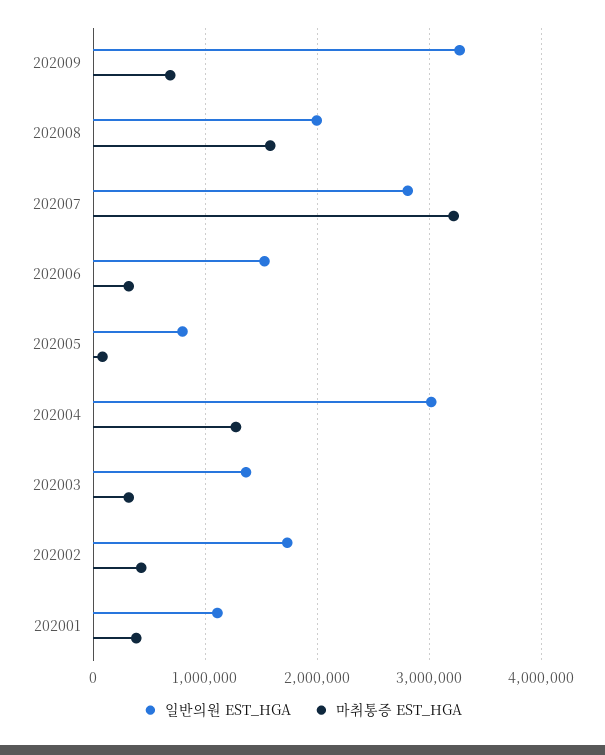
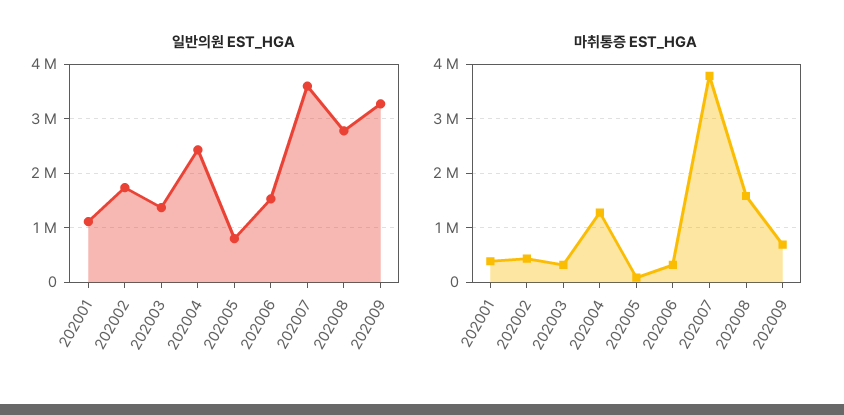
  {
    "일반의원 EST_HGA": {
      "202009": 3300000,
-     "202008": 2000000,
+     "202008": 2800000,
-     "202007": 2800000,
+     "202007": 3600000,
      "202006": 1500000,
      "202005": 800000,
-     "202004": 3000000,
+     "202004": 2400000,
      "202003": 1400000,
      "202002": 1700000,
      "202001": 1100000
    },
    "마취통증 EST_HGA": {
      "202009": 700000,
      "202008": 1600000,
-     "202007": 3200000,
+     "202007": 3800000,
      "202006": 300000,
      "202005": 100000,
      "202004": 1300000,
      "202003": 300000,
      "202002": 400000,
      "202001": 400000
    }
  }

